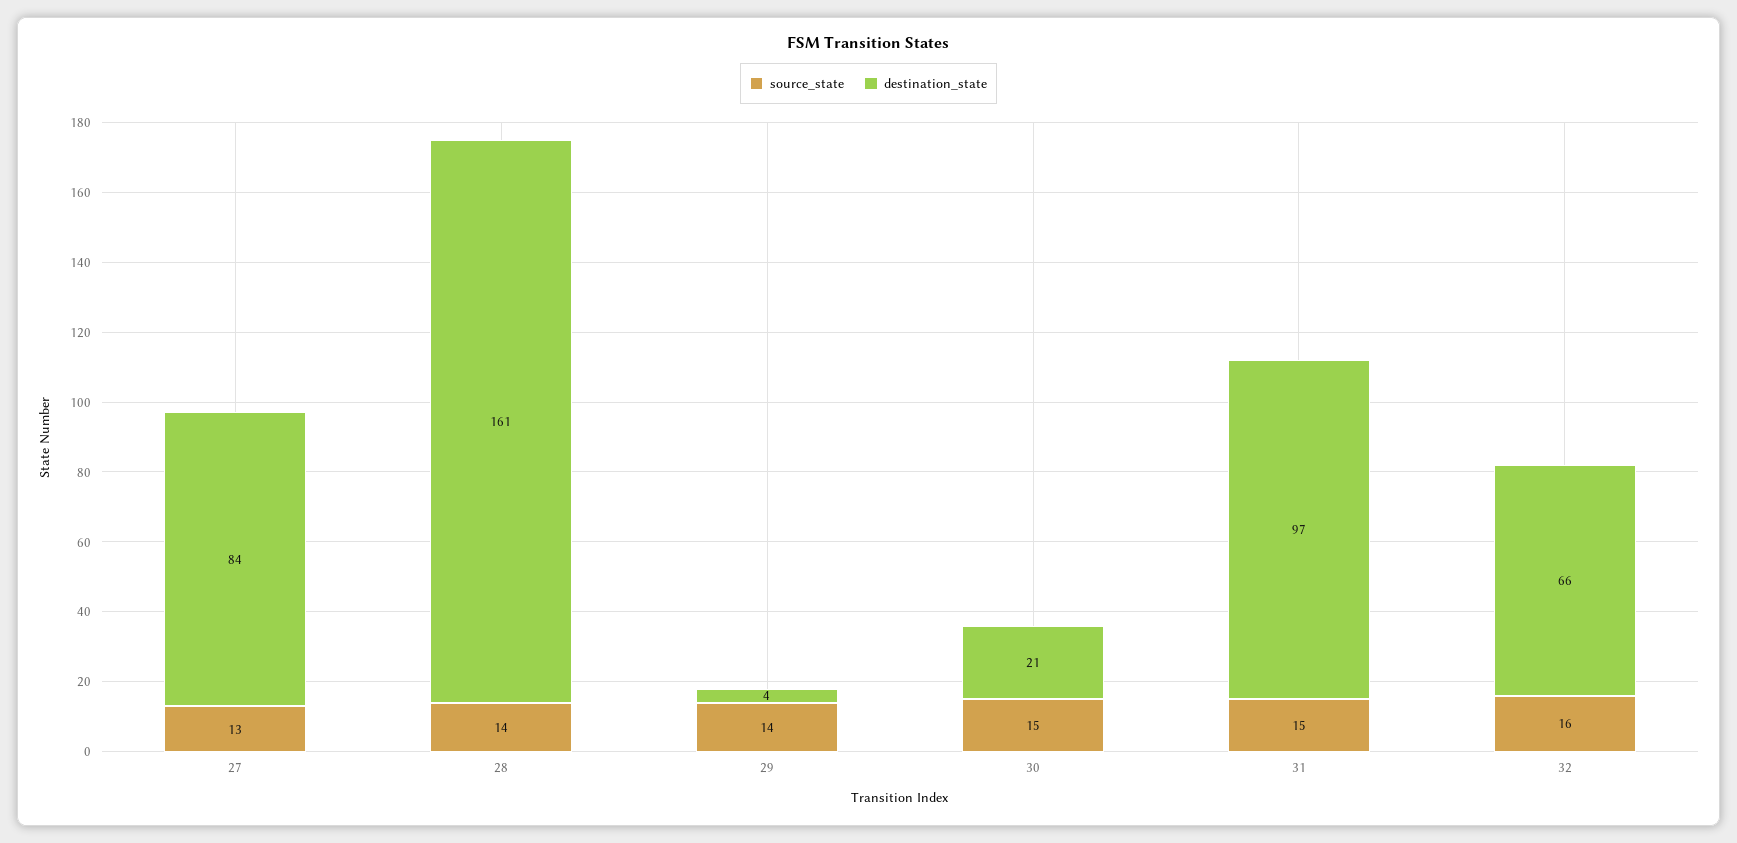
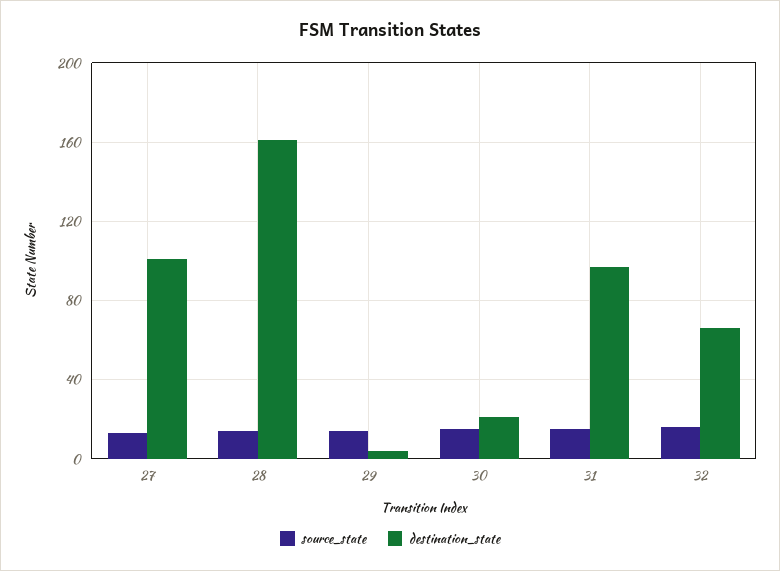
  {
    "source_state": {
      "27": 13,
      "28": 14,
      "29": 14,
      "30": 15,
      "31": 15,
      "32": 16
    },
    "destination_state": {
-     "27": 84,
+     "27": 100,
      "28": 161,
      "29": 4,
      "30": 21,
      "31": 97,
      "32": 66
    }
  }

